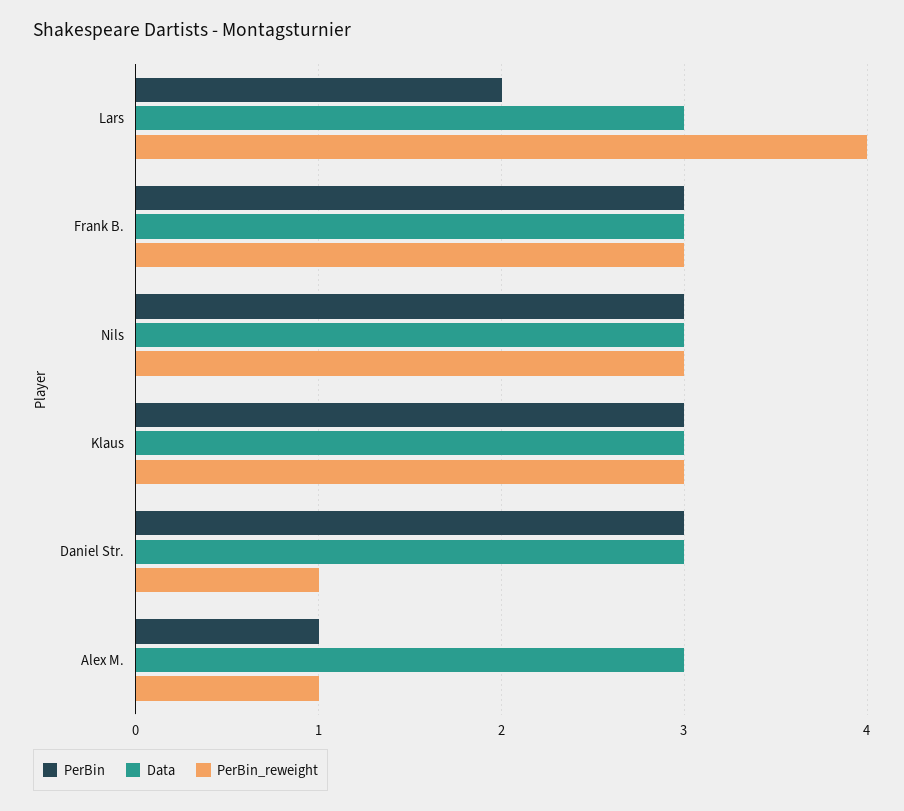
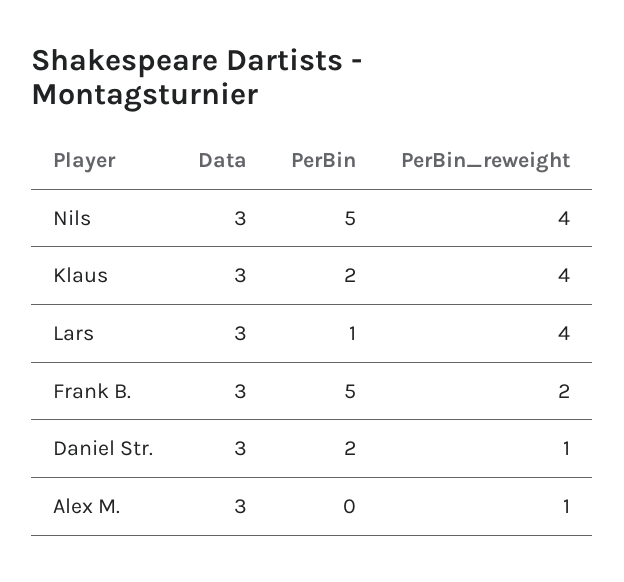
  {
    "PerBin": {
-     "Lars": 2,
+     "Lars": 1,
-     "Frank B.": 3,
+     "Frank B.": 5,
-     "Nils": 3,
+     "Nils": 5,
-     "Klaus": 3,
+     "Klaus": 2,
-     "Daniel Str.": 3,
+     "Daniel Str.": 2,
-     "Alex M.": 1
+     "Alex M.": 0
    },
    "Data": {
      "Lars": 3,
      "Frank B.": 3,
      "Nils": 3,
      "Klaus": 3,
      "Daniel Str.": 3,
      "Alex M.": 3
    },
    "PerBin_reweight": {
      "Lars": 4,
-     "Frank B.": 3,
+     "Frank B.": 2,
-     "Nils": 3,
+     "Nils": 4,
-     "Klaus": 3,
+     "Klaus": 4,
      "Daniel Str.": 1,
      "Alex M.": 1
    }
  }

